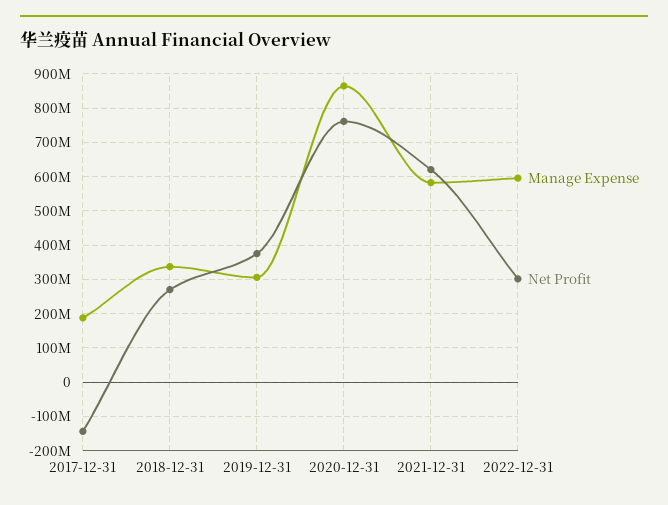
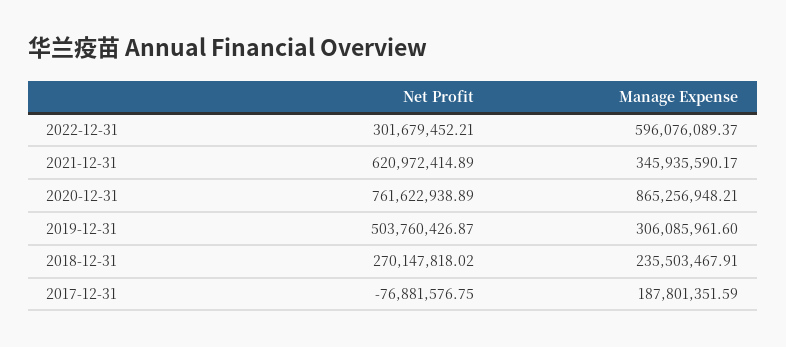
  {
    "Manage Expense": {
      "2017-12-31": 187801351.59,
-     "2018-12-31": 340000000,
+     "2018-12-31": 235503467.91,
      "2019-12-31": 306085961.6,
      "2020-12-31": 865256948.21,
-     "2021-12-31": 580000000,
+     "2021-12-31": 345935590.17,
      "2022-12-31": 596076089.37
    },
    "Net Profit": {
-     "2017-12-31": -140000000,
+     "2017-12-31": -76881576.75,
      "2018-12-31": 270147818.02,
-     "2019-12-31": 380000000,
+     "2019-12-31": 503760426.87,
      "2020-12-31": 761622938.89,
      "2021-12-31": 620972414.89,
      "2022-12-31": 301679452.21
    }
  }

